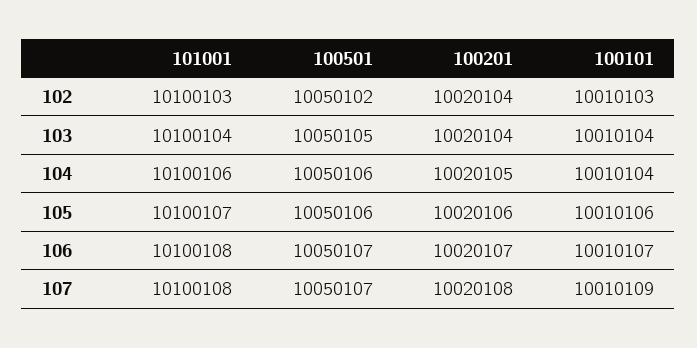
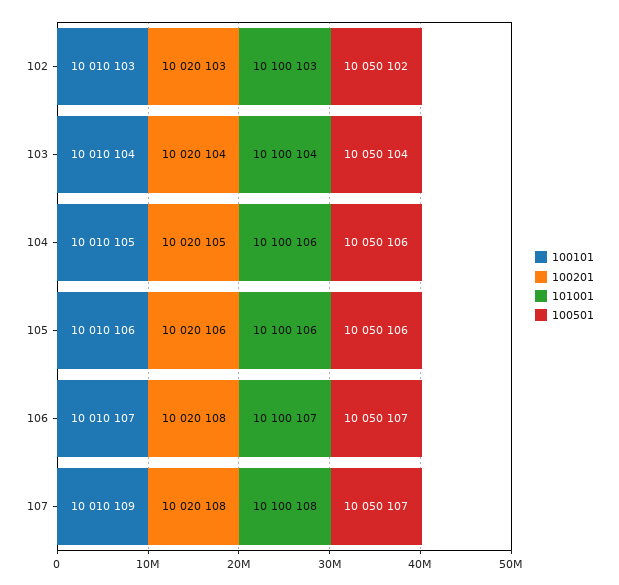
  {
    "101001": {
      "102": 10100103,
      "103": 10100104,
      "104": 10100106,
-     "105": 10100107,
+     "105": 10100106,
-     "106": 10100108,
+     "106": 10100107,
      "107": 10100108
    },
    "100501": {
      "102": 10050102,
-     "103": 10050105,
+     "103": 10050104,
      "104": 10050106,
      "105": 10050106,
      "106": 10050107,
      "107": 10050107
    },
    "100201": {
-     "102": 10020104,
+     "102": 10020103,
      "103": 10020104,
      "104": 10020105,
      "105": 10020106,
-     "106": 10020107,
+     "106": 10020108,
      "107": 10020108
    },
    "100101": {
      "102": 10010103,
      "103": 10010104,
-     "104": 10010104,
+     "104": 10010105,
      "105": 10010106,
      "106": 10010107,
      "107": 10010109
    }
  }

